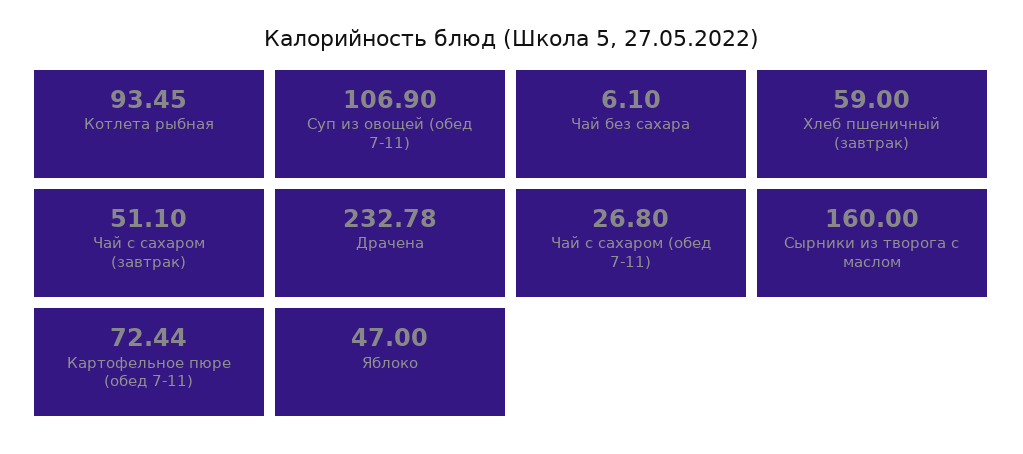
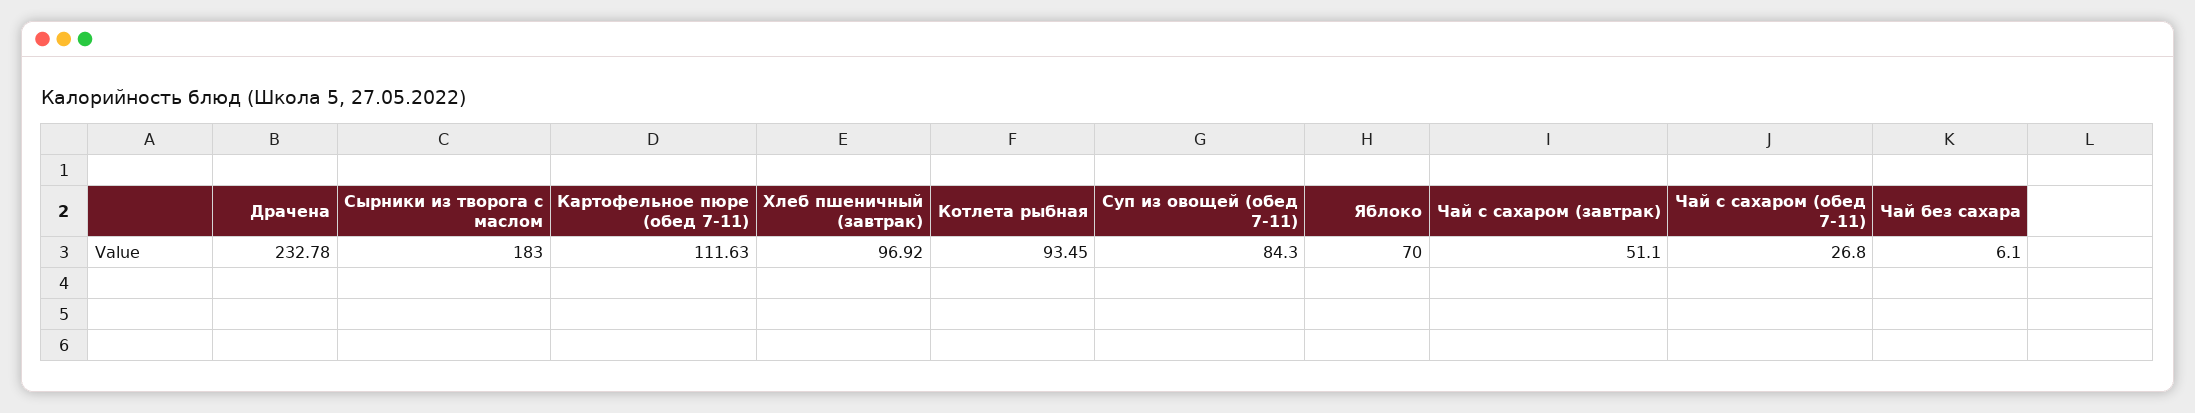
  {
    "Котлета рыбная": 93.45,
-   "Суп из овощей (обед 7-11)": 106.9,
+   "Суп из овощей (обед 7-11)": 84.3,
    "Чай без сахара": 6.1,
-   "Хлеб пшеничный (завтрак)": 59,
+   "Хлеб пшеничный (завтрак)": 96.92,
    "Чай с сахаром (завтрак)": 51.1,
    "Драчена": 232.78,
    "Чай с сахаром (обед 7-11)": 26.8,
-   "Сырники из творога с маслом": 160,
+   "Сырники из творога с маслом": 183,
-   "Картофельное пюре (обед 7-11)": 72.44,
+   "Картофельное пюре (обед 7-11)": 111.63,
-   "Яблоко": 47
+   "Яблоко": 70
  }

